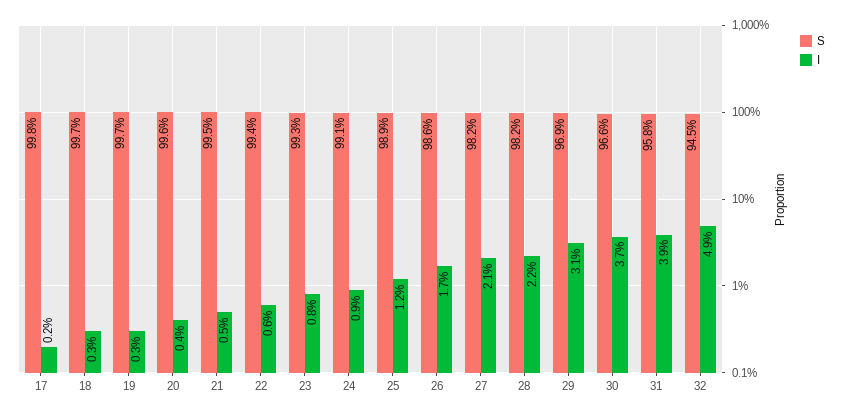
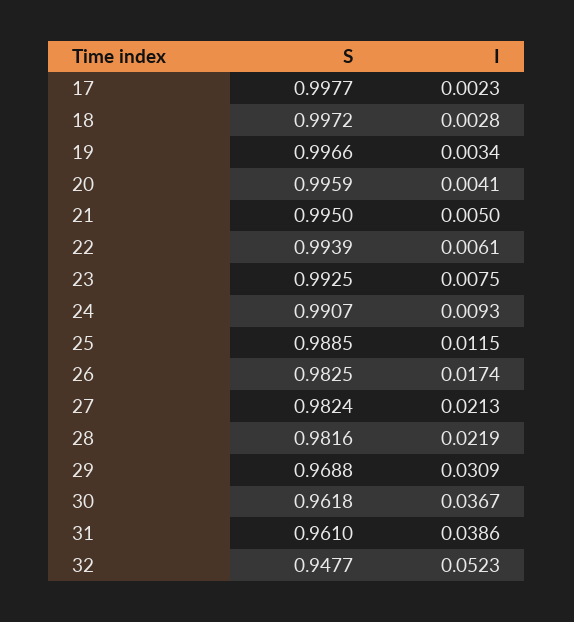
  {
    "S": {
      "17": 0.9977,
      "18": 0.9972,
      "19": 0.9966,
      "20": 0.9959,
      "21": 0.995,
      "22": 0.9939,
      "23": 0.9925,
      "24": 0.9907,
      "25": 0.9885,
-     "26": 0.986,
+     "26": 0.9825,
      "27": 0.9824,
      "28": 0.9816,
      "29": 0.9688,
-     "30": 0.966,
+     "30": 0.9618,
-     "31": 0.958,
+     "31": 0.961,
-     "32": 0.945
+     "32": 0.9477
    },
    "I": {
      "17": 0.0023,
      "18": 0.0028,
      "19": 0.0034,
      "20": 0.0041,
      "21": 0.005,
      "22": 0.0061,
      "23": 0.0075,
      "24": 0.0093,
      "25": 0.0115,
      "26": 0.0174,
      "27": 0.0213,
      "28": 0.0219,
      "29": 0.0309,
      "30": 0.0367,
      "31": 0.0386,
-     "32": 0.049
+     "32": 0.0523
    }
  }

